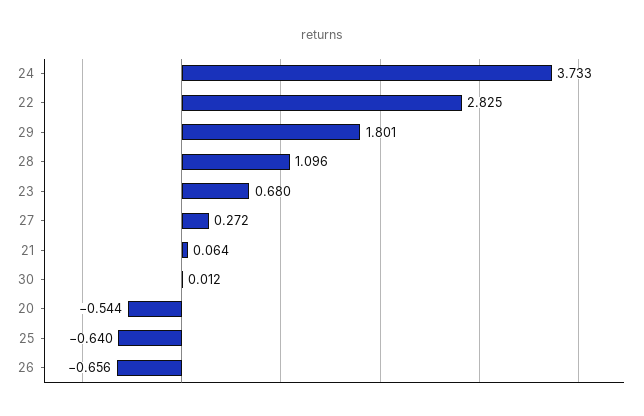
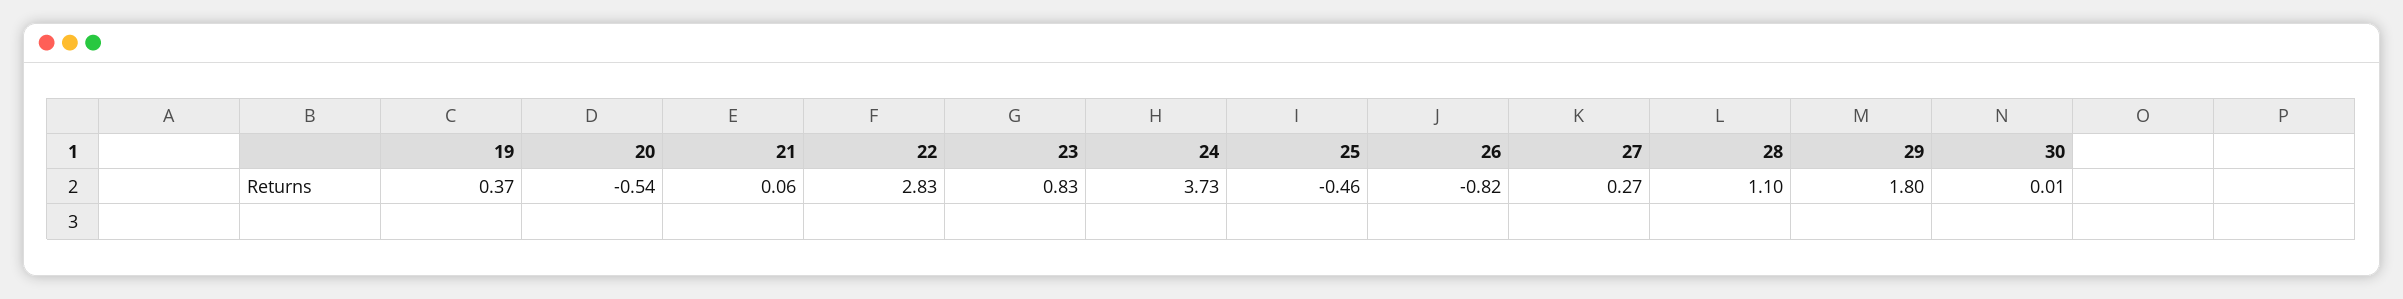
  {
    "24": 3.733,
    "22": 2.825,
    "29": 1.801,
    "28": 1.096,
-   "23": 0.68,
+   "23": 0.83,
    "27": 0.272,
    "21": 0.064,
    "30": 0.012,
    "20": -0.544,
-   "25": -0.64,
+   "25": -0.46,
-   "26": -0.656
+   "26": -0.82,
+   "19": 0.37
  }

